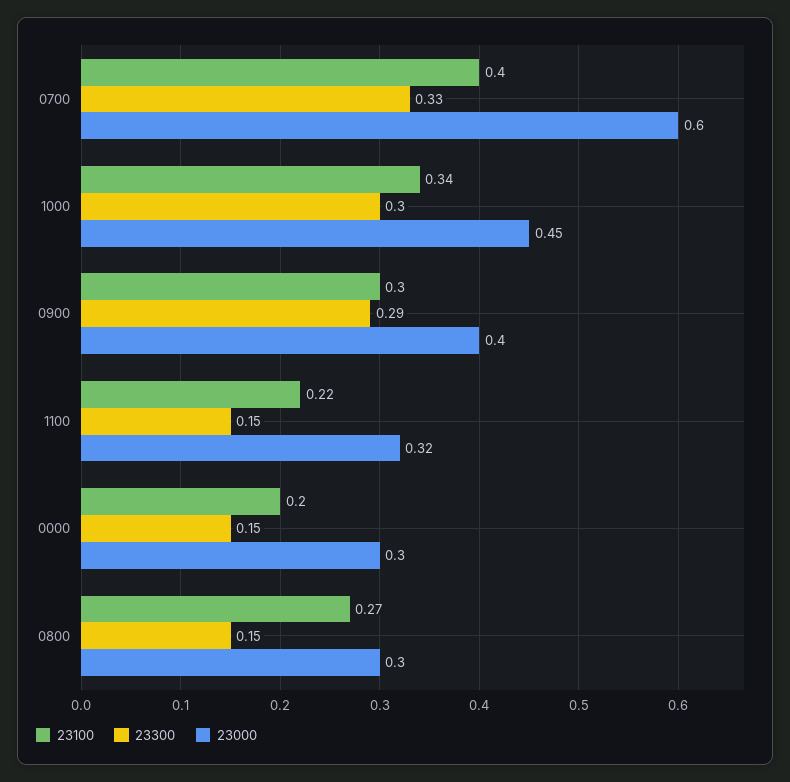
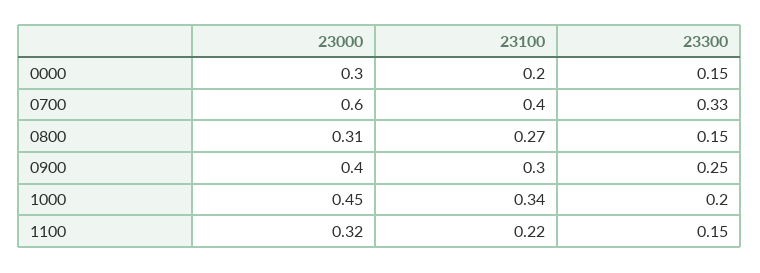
  {
    "23100": {
      "0700": 0.4,
      "1000": 0.34,
      "0900": 0.3,
      "1100": 0.22,
      "0000": 0.2,
      "0800": 0.27
    },
    "23300": {
      "0700": 0.33,
-     "1000": 0.3,
+     "1000": 0.2,
-     "0900": 0.29,
+     "0900": 0.25,
      "1100": 0.15,
      "0000": 0.15,
      "0800": 0.15
    },
    "23000": {
      "0700": 0.6,
      "1000": 0.45,
      "0900": 0.4,
      "1100": 0.32,
      "0000": 0.3,
-     "0800": 0.3
+     "0800": 0.31
    }
  }

